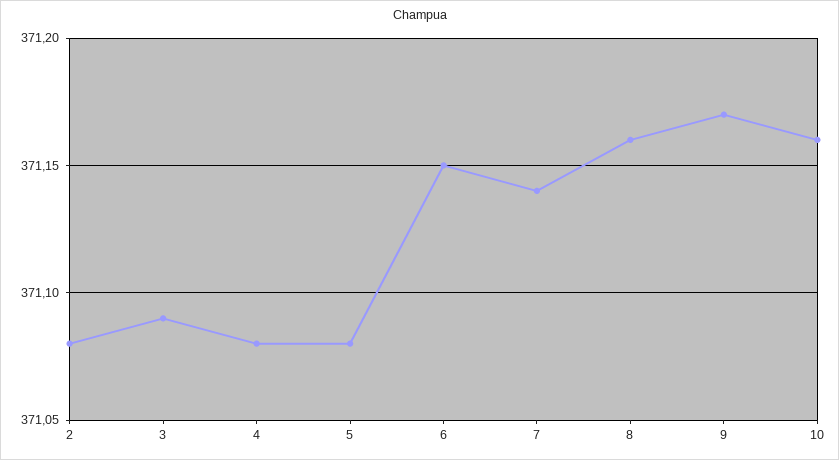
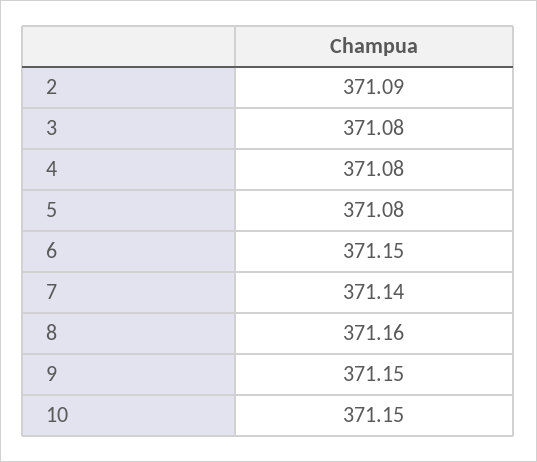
  {
-   "2": 371.08,
+   "2": 371.09,
-   "3": 371.09,
+   "3": 371.08,
    "4": 371.08,
    "5": 371.08,
    "6": 371.15,
    "7": 371.14,
    "8": 371.16,
-   "9": 371.17,
+   "9": 371.15,
-   "10": 371.16
+   "10": 371.15
  }

